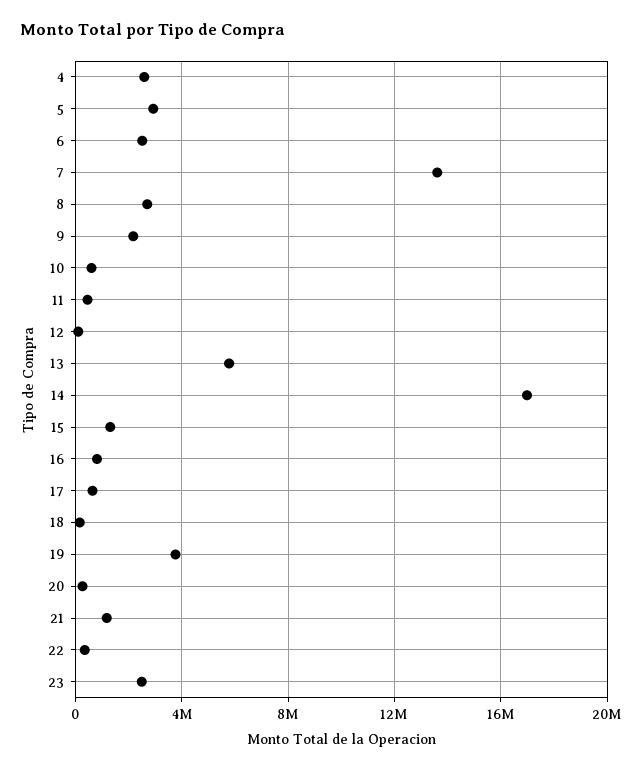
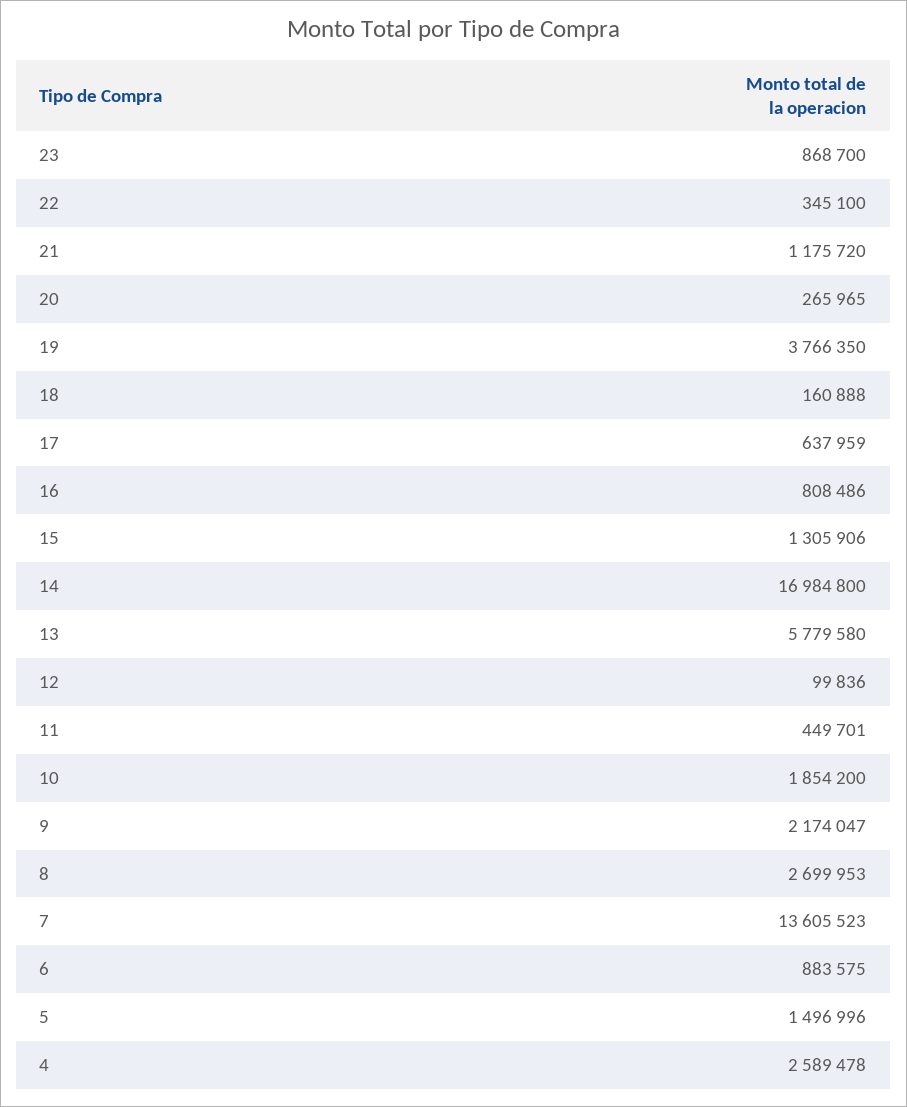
  {
    "4": 2589478,
-   "5": 3000000,
+   "5": 1496996,
-   "6": 2500000,
+   "6": 883575,
    "7": 13605523,
    "8": 2699953,
    "9": 2174047,
-   "10": 500000,
+   "10": 1854200,
    "11": 449701,
    "12": 99836,
    "13": 5779580,
    "14": 16984800,
    "15": 1305906,
    "16": 808486,
    "17": 637959,
    "18": 160888,
    "19": 3766350,
    "20": 265965,
    "21": 1175720,
    "22": 345100,
-   "23": 2500000
+   "23": 868700
  }

